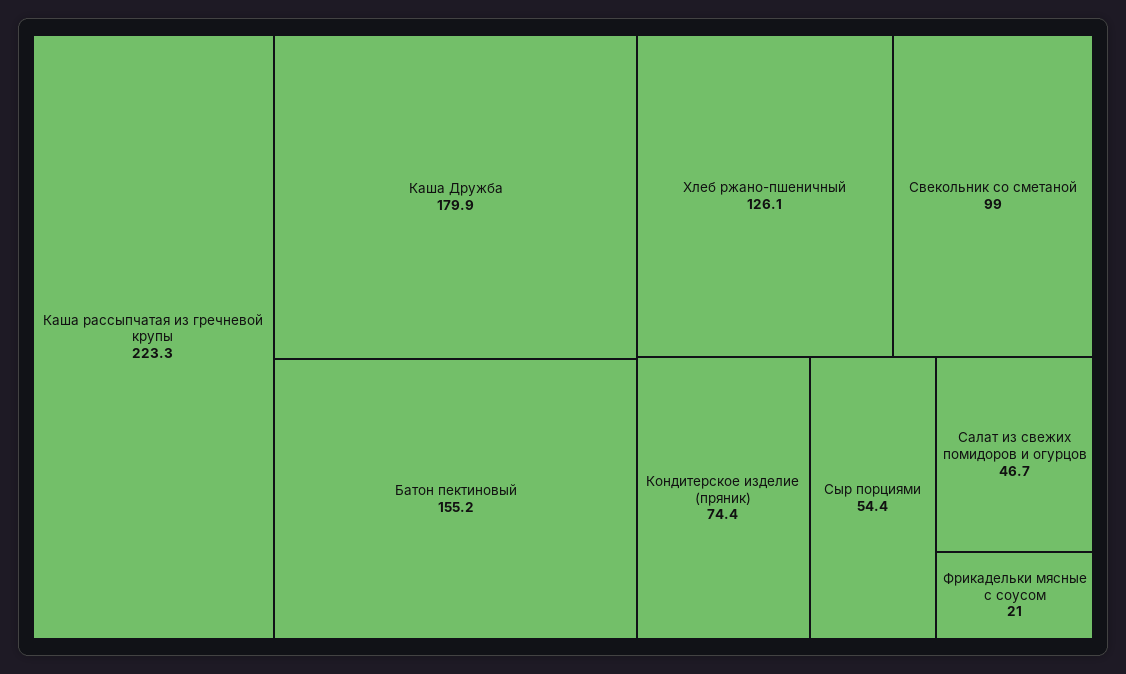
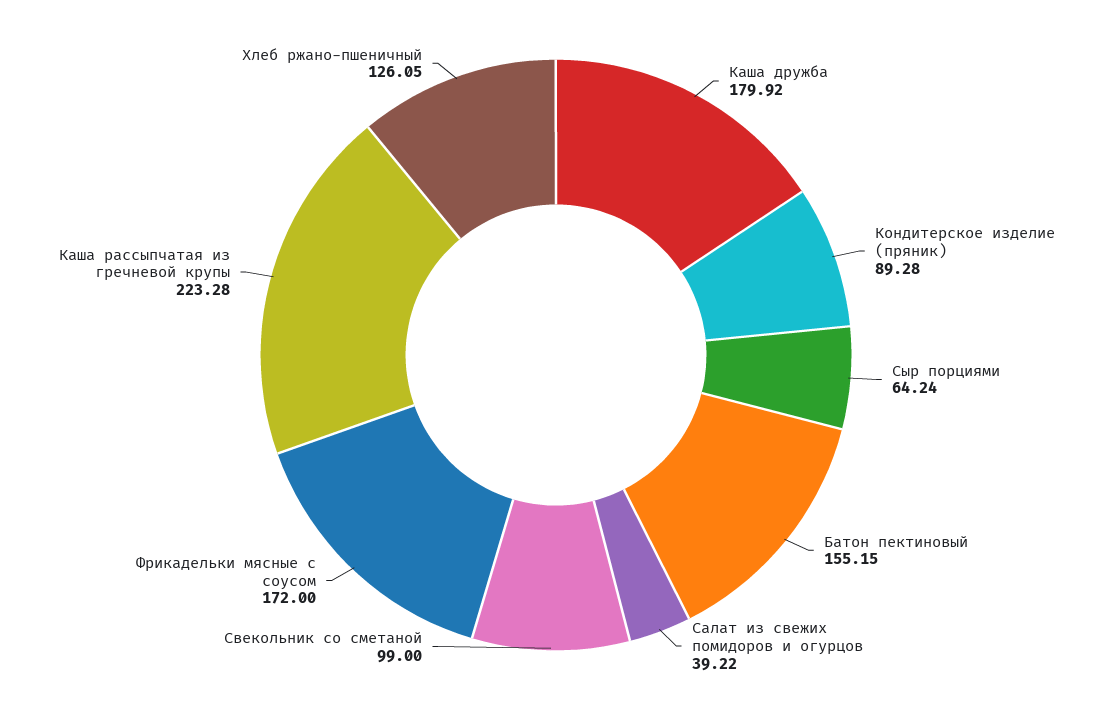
  {
    "Каша рассыпчатая из гречневой крупы": 223.28,
    "Каша Дружба": 179.92,
    "Батон пектиновый": 155.15,
    "Хлеб ржано-пшеничный": 126.05,
    "Свекольник со сметаной": 99,
-   "Кондитерское изделие (пряник)": 74.4,
+   "Кондитерское изделие (пряник)": 89.28,
-   "Сыр порциями": 54.4,
+   "Сыр порциями": 64.24,
-   "Салат из свежих помидоров и огурцов": 46.7,
+   "Салат из свежих помидоров и огурцов": 39.22,
-   "Фрикадельки мясные с соусом": 21
+   "Фрикадельки мясные с соусом": 172
  }

